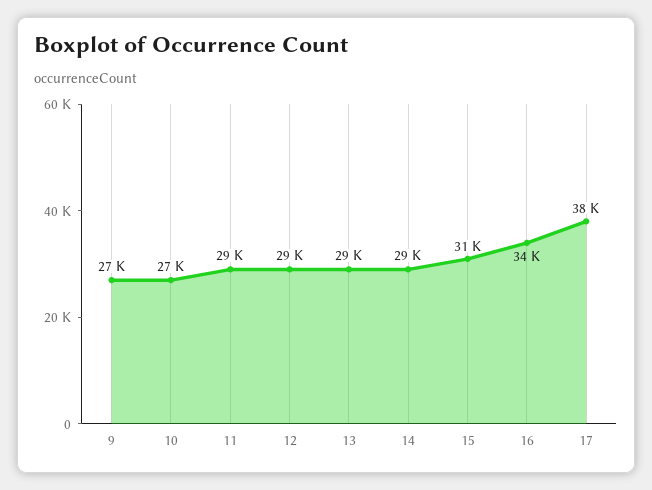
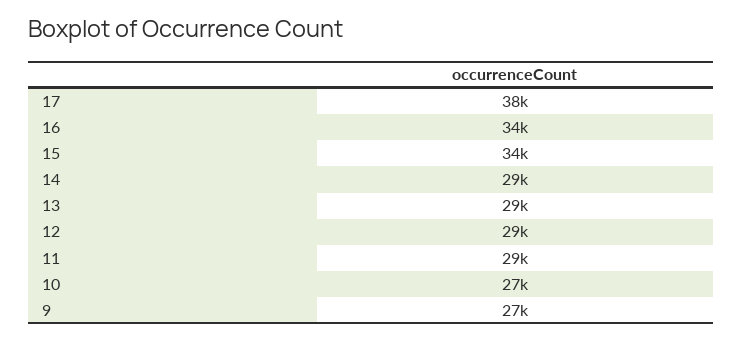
  {
    "9": 27000,
    "10": 27000,
    "11": 29000,
    "12": 29000,
    "13": 29000,
    "14": 29000,
-   "15": 31000,
+   "15": 34000,
    "16": 34000,
    "17": 38000
  }

